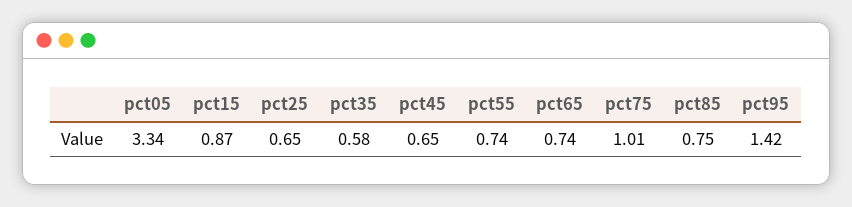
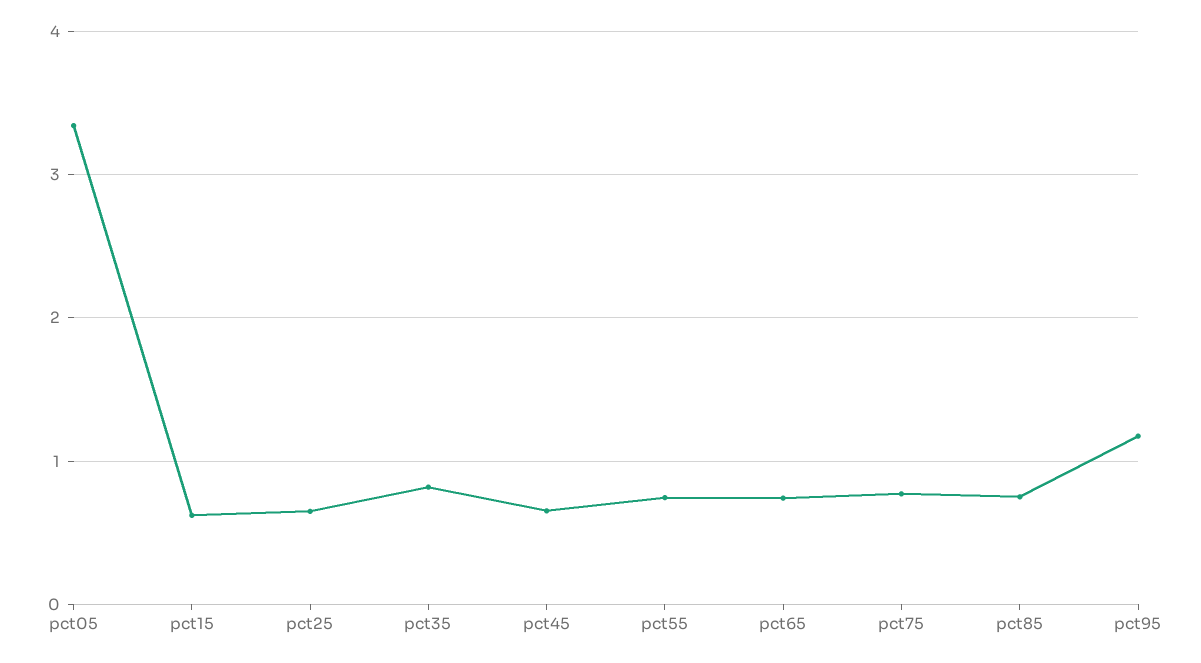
  {
    "pct05": 3.34,
-   "pct15": 0.87,
+   "pct15": 0.6,
    "pct25": 0.65,
-   "pct35": 0.58,
+   "pct35": 0.8,
    "pct45": 0.65,
    "pct55": 0.74,
    "pct65": 0.74,
-   "pct75": 1.01,
+   "pct75": 0.8,
    "pct85": 0.75,
-   "pct95": 1.42
+   "pct95": 1.2
  }

